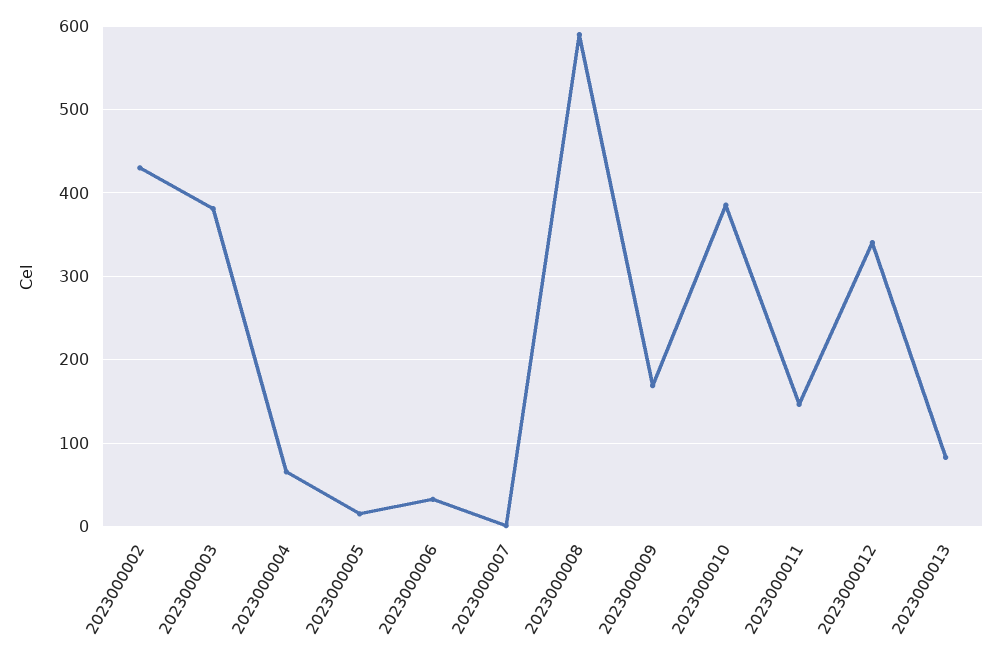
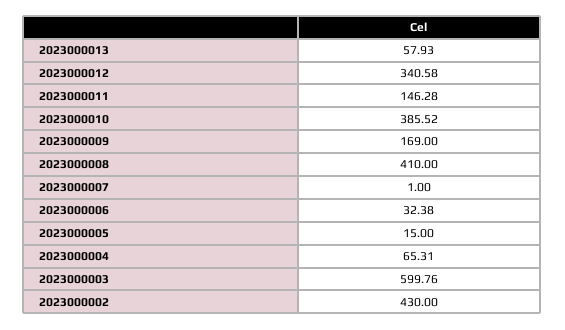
  {
    "2023000002": 430,
-   "2023000003": 380,
+   "2023000003": 599.76,
    "2023000004": 65.31,
    "2023000005": 15,
    "2023000006": 32.38,
    "2023000007": 1,
-   "2023000008": 590,
+   "2023000008": 410,
    "2023000009": 169,
    "2023000010": 385.52,
    "2023000011": 146.28,
    "2023000012": 340.58,
-   "2023000013": 80
+   "2023000013": 57.93
  }

